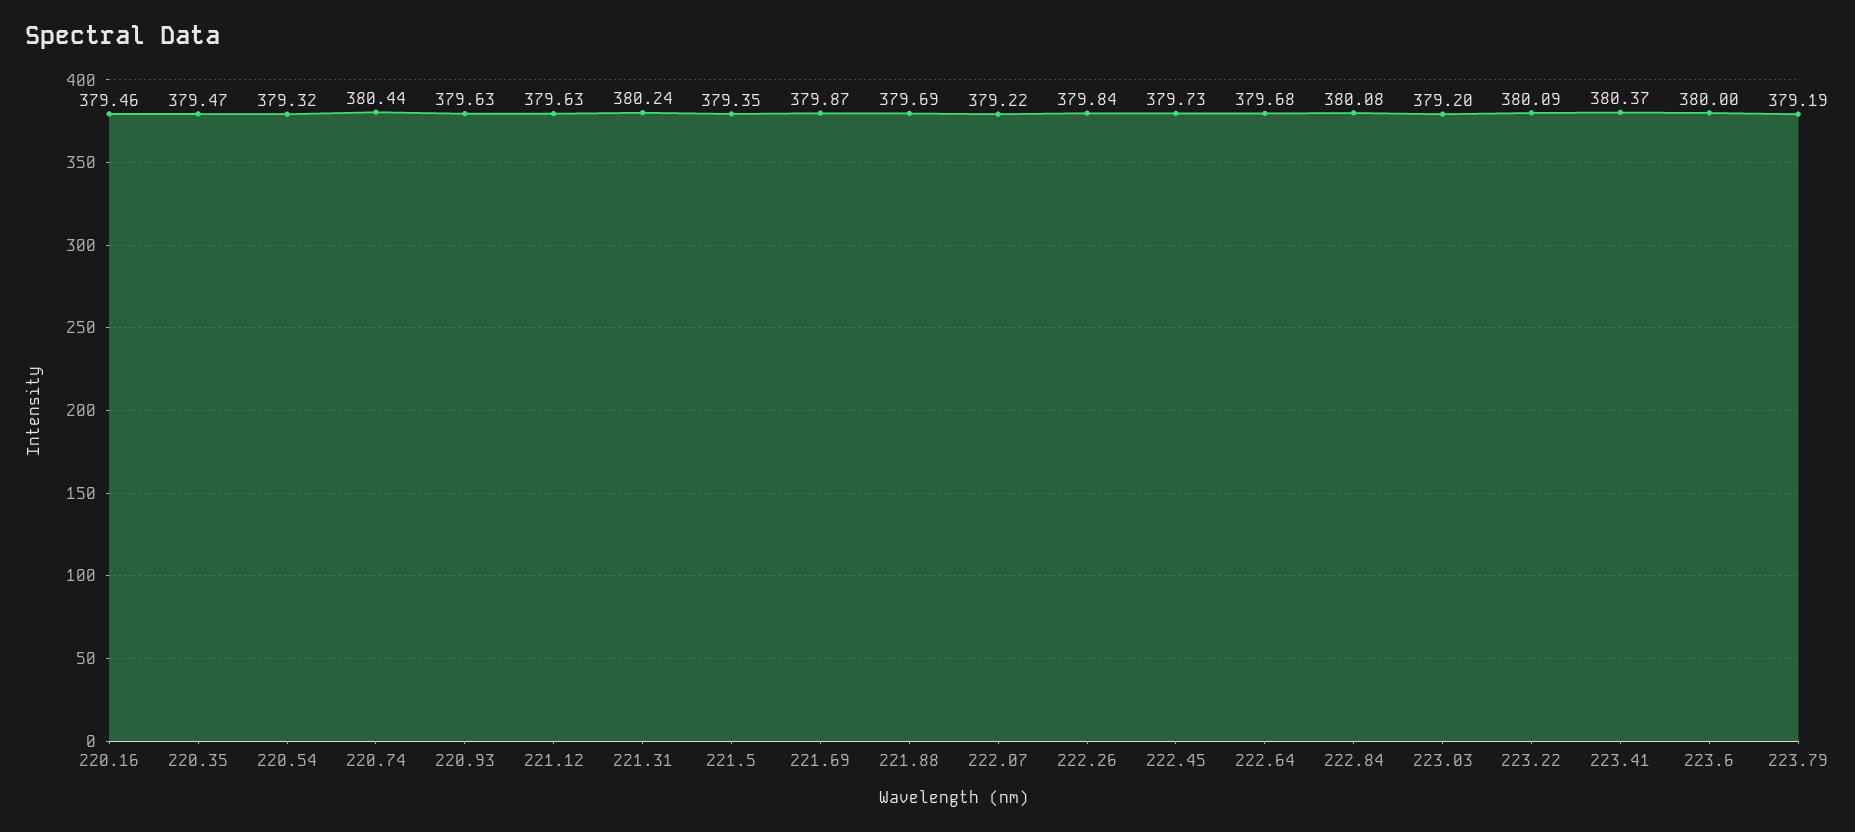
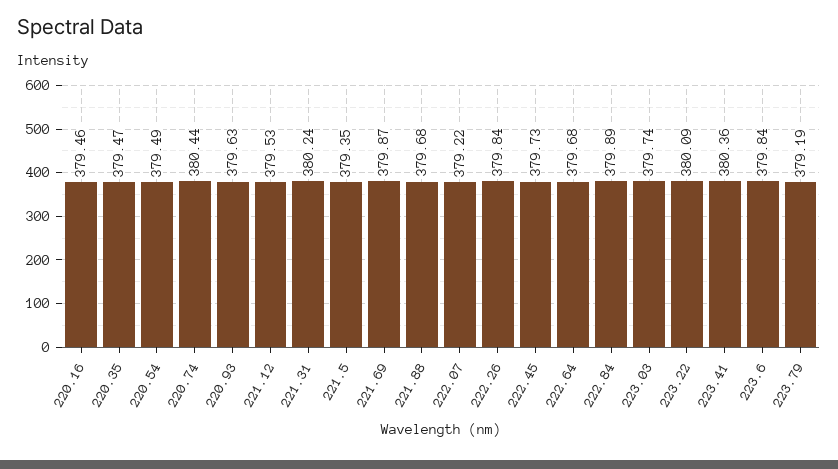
  {
    "220.16": 379.46,
    "220.35": 379.47,
-   "220.54": 379.32,
+   "220.54": 379.49,
    "220.74": 380.44,
    "220.93": 379.63,
-   "221.12": 379.63,
+   "221.12": 379.53,
    "221.31": 380.24,
    "221.5": 379.35,
    "221.69": 379.87,
-   "221.88": 379.69,
+   "221.88": 379.68,
    "222.07": 379.22,
    "222.26": 379.84,
    "222.45": 379.73,
    "222.64": 379.68,
-   "222.84": 380.08,
+   "222.84": 379.89,
-   "223.03": 379.2,
+   "223.03": 379.74,
    "223.22": 380.09,
-   "223.41": 380.37,
+   "223.41": 380.36,
-   "223.6": 380,
+   "223.6": 379.84,
    "223.79": 379.19
  }

